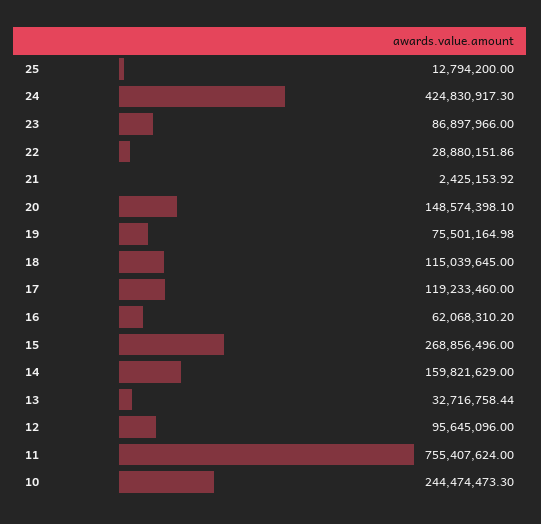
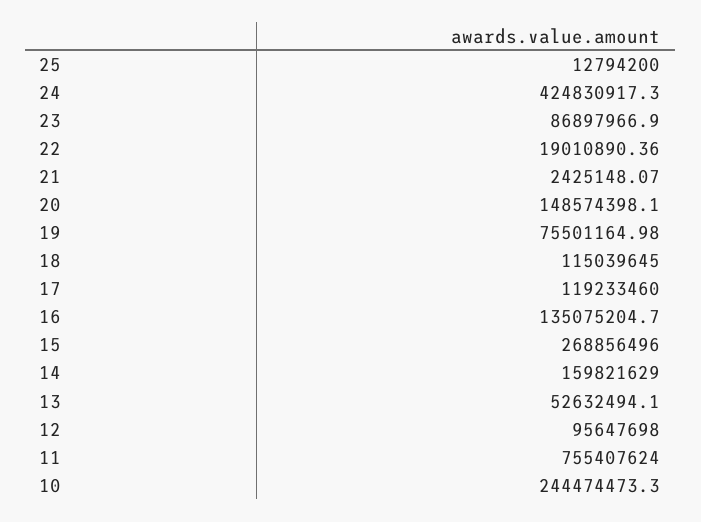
  {
    "25": 12794200,
    "24": 424830917.3,
-   "23": 86897966,
+   "23": 86897966.9,
-   "22": 28880151.86,
+   "22": 19010890.36,
-   "21": 2425153.92,
+   "21": 2425148.07,
    "20": 148574398.1,
    "19": 75501164.98,
    "18": 115039645,
    "17": 119233460,
-   "16": 62068310.2,
+   "16": 135075204.7,
    "15": 268856496,
    "14": 159821629,
-   "13": 32716758.44,
+   "13": 52632494.1,
-   "12": 95645096,
+   "12": 95647698,
    "11": 755407624,
    "10": 244474473.3
  }

